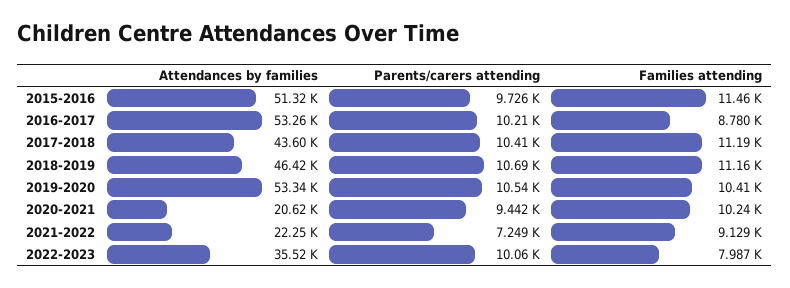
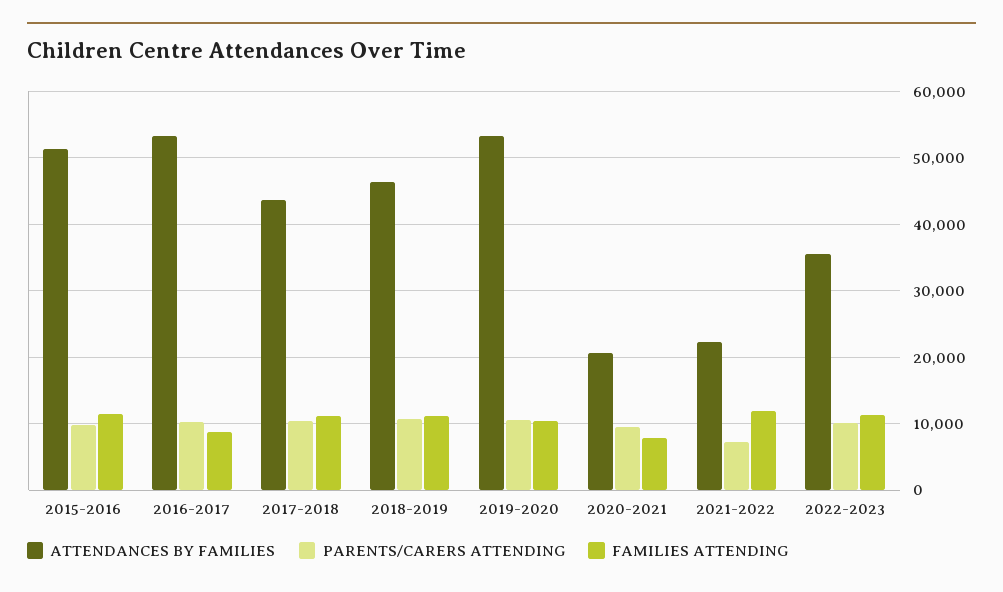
  {
    "Attendances by families": {
      "2015-2016": 51320,
      "2016-2017": 53260,
      "2017-2018": 43600,
      "2018-2019": 46420,
      "2019-2020": 53340,
      "2020-2021": 20620,
      "2021-2022": 22250,
      "2022-2023": 35520
    },
    "Parents/carers attending": {
      "2015-2016": 9726,
      "2016-2017": 10210,
      "2017-2018": 10410,
      "2018-2019": 10690,
      "2019-2020": 10540,
      "2020-2021": 9442,
      "2021-2022": 7249,
      "2022-2023": 10060
    },
    "Families attending": {
      "2015-2016": 11460,
      "2016-2017": 8780,
      "2017-2018": 11190,
      "2018-2019": 11160,
      "2019-2020": 10410,
-     "2020-2021": 10240,
+     "2020-2021": 8000,
-     "2021-2022": 9129,
+     "2021-2022": 12000,
-     "2022-2023": 7987
+     "2022-2023": 11000
    }
  }

